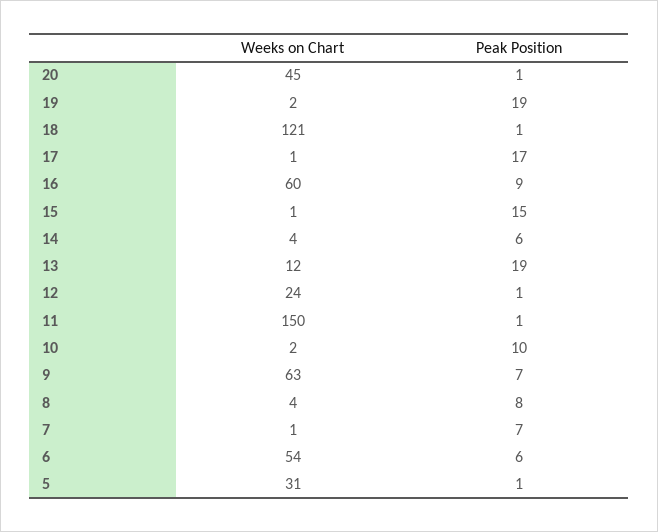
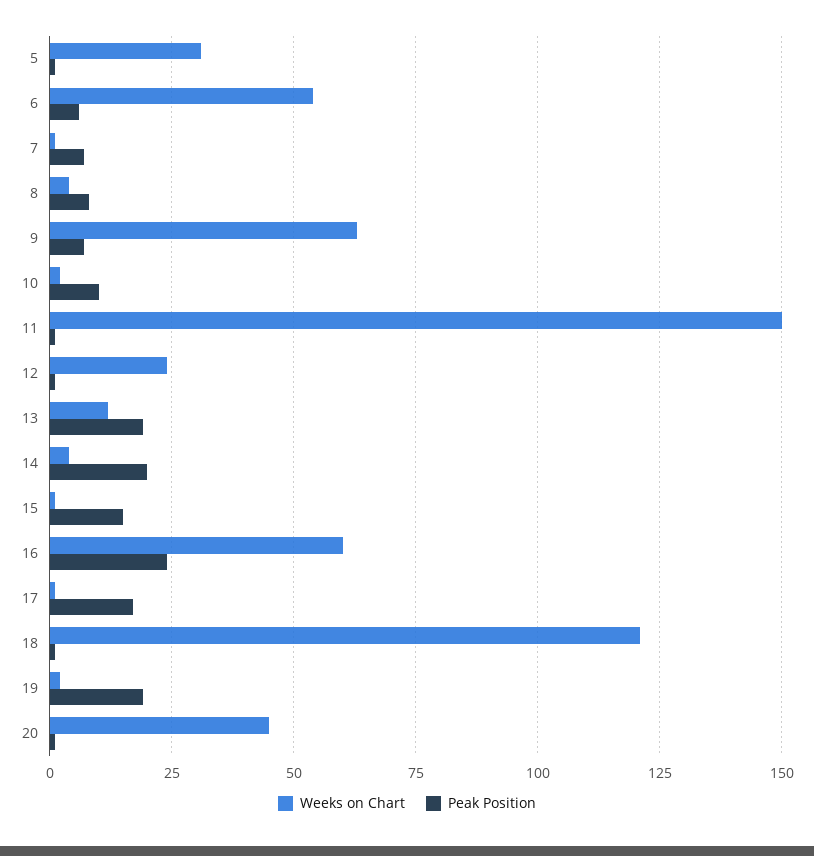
  {
    "Weeks on Chart": {
      "20": 45,
      "19": 2,
      "18": 121,
      "17": 1,
      "16": 60,
      "15": 1,
      "14": 4,
      "13": 12,
      "12": 24,
      "11": 150,
      "10": 2,
      "9": 63,
      "8": 4,
      "7": 1,
      "6": 54,
      "5": 31
    },
    "Peak Position": {
      "20": 1,
      "19": 19,
      "18": 1,
      "17": 17,
-     "16": 9,
+     "16": 25,
      "15": 15,
-     "14": 6,
+     "14": 20,
      "13": 19,
      "12": 1,
      "11": 1,
      "10": 10,
      "9": 7,
      "8": 8,
      "7": 7,
      "6": 6,
      "5": 1
    }
  }

